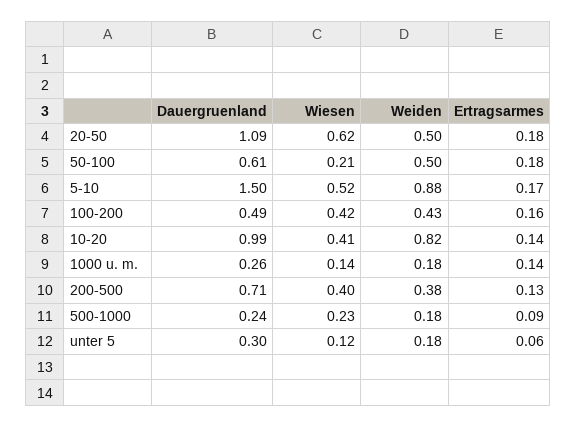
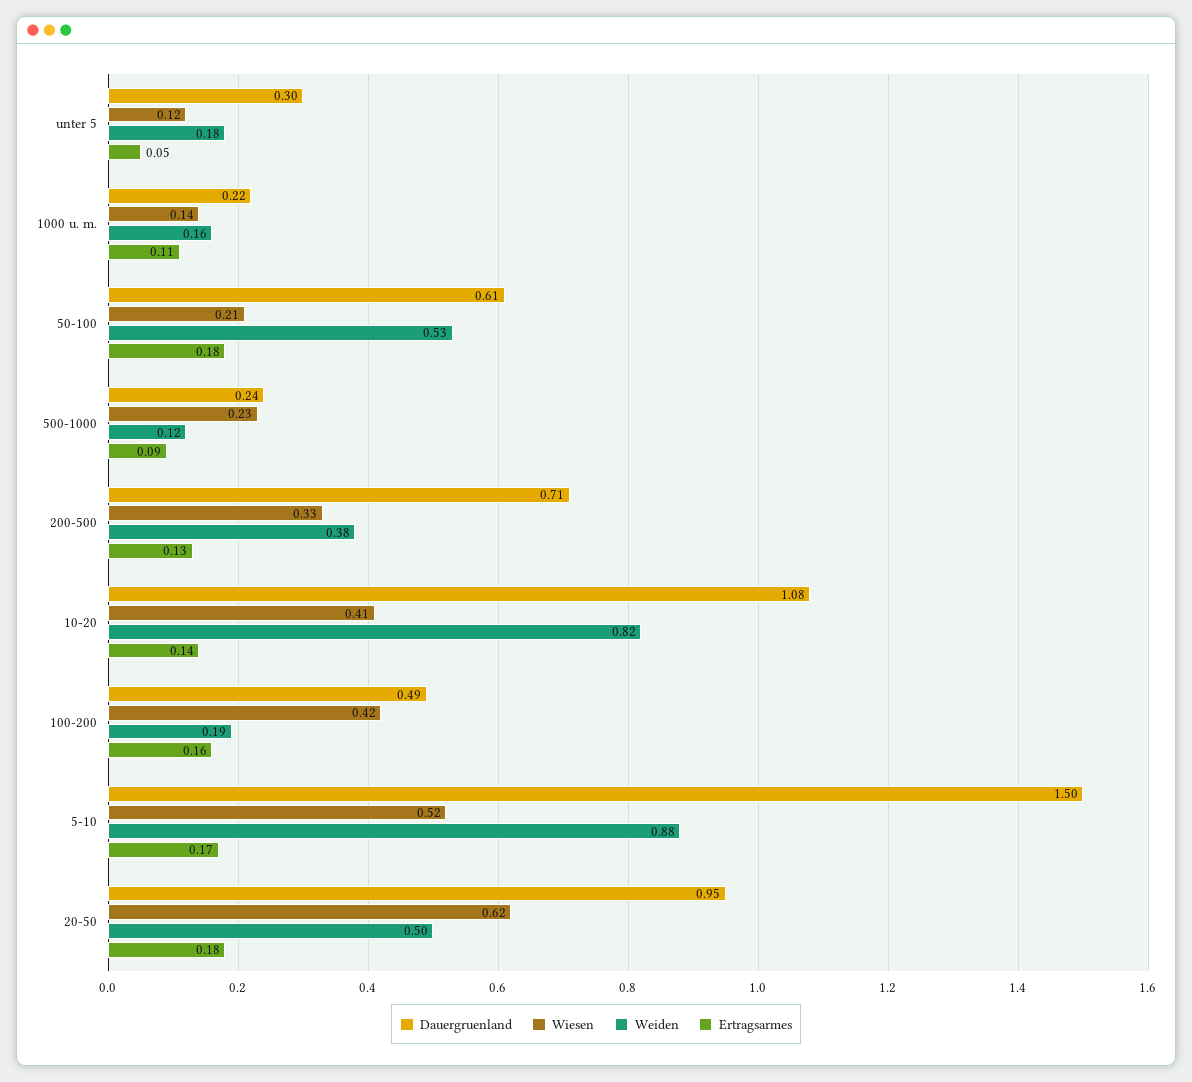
  {
    "Dauergruenland": {
-     "20-50": 1.09,
+     "20-50": 0.95,
      "50-100": 0.61,
      "5-10": 1.5,
      "100-200": 0.49,
-     "10-20": 0.99,
+     "10-20": 1.08,
-     "1000 u. m.": 0.26,
+     "1000 u. m.": 0.22,
      "200-500": 0.71,
      "500-1000": 0.24,
      "unter 5": 0.3
    },
    "Wiesen": {
      "20-50": 0.62,
      "50-100": 0.21,
      "5-10": 0.52,
      "100-200": 0.42,
      "10-20": 0.41,
      "1000 u. m.": 0.14,
-     "200-500": 0.4,
+     "200-500": 0.33,
      "500-1000": 0.23,
      "unter 5": 0.12
    },
    "Weiden": {
      "20-50": 0.5,
-     "50-100": 0.5,
+     "50-100": 0.53,
      "5-10": 0.88,
-     "100-200": 0.43,
+     "100-200": 0.19,
      "10-20": 0.82,
-     "1000 u. m.": 0.18,
+     "1000 u. m.": 0.16,
      "200-500": 0.38,
-     "500-1000": 0.18,
+     "500-1000": 0.12,
      "unter 5": 0.18
    },
    "Ertragsarmes": {
      "20-50": 0.18,
      "50-100": 0.18,
      "5-10": 0.17,
      "100-200": 0.16,
      "10-20": 0.14,
-     "1000 u. m.": 0.14,
+     "1000 u. m.": 0.11,
      "200-500": 0.13,
      "500-1000": 0.09,
-     "unter 5": 0.06
+     "unter 5": 0.05
    }
  }

